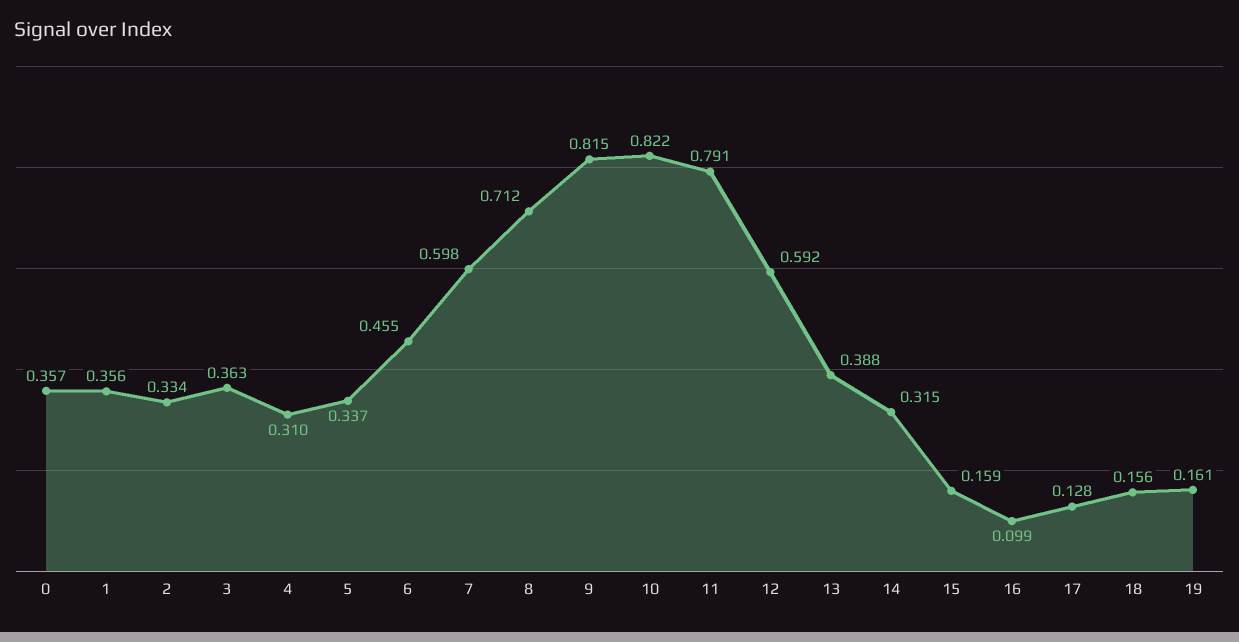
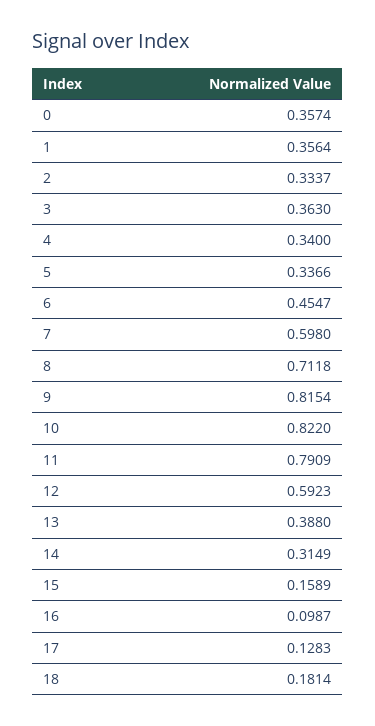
  {
    "0": 0.3574,
    "1": 0.3564,
    "2": 0.3337,
    "3": 0.363,
-   "4": 0.31,
+   "4": 0.34,
    "5": 0.3366,
    "6": 0.4547,
    "7": 0.598,
    "8": 0.7118,
    "9": 0.8154,
    "10": 0.822,
    "11": 0.7909,
    "12": 0.5923,
    "13": 0.388,
    "14": 0.3149,
    "15": 0.1589,
    "16": 0.0987,
    "17": 0.1283,
-   "18": 0.156,
+   "18": 0.1814
-   "19": 0.161
  }

